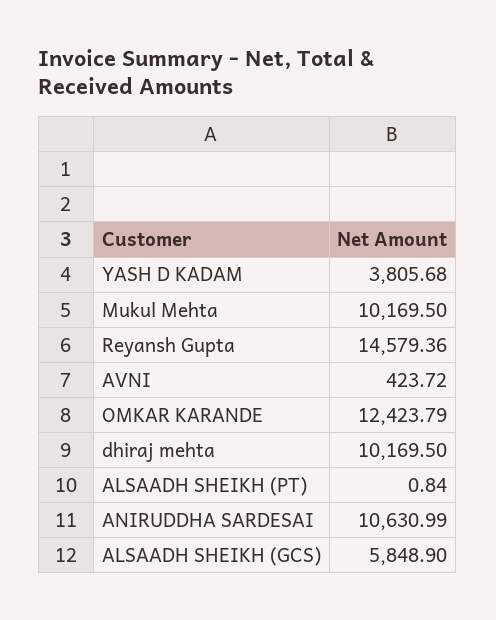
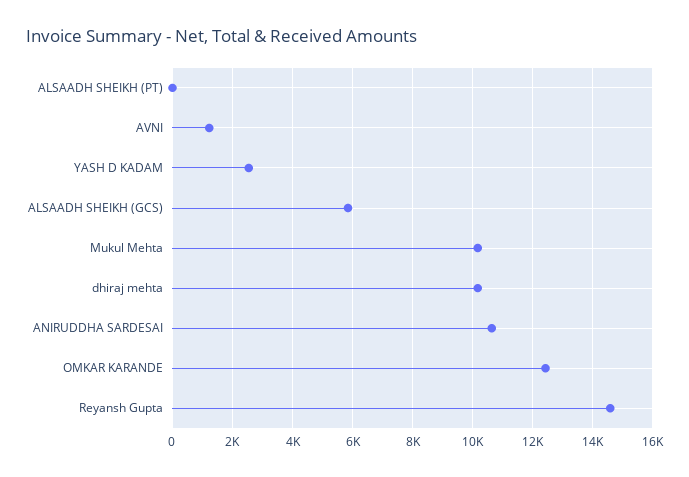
  {
-   "YASH D KADAM": 3805.68,
+   "YASH D KADAM": 2600,
    "Mukul Mehta": 10169.5,
    "Reyansh Gupta": 14579.36,
-   "AVNI": 423.72,
+   "AVNI": 1200,
    "OMKAR KARANDE": 12423.79,
    "dhiraj mehta": 10169.5,
    "ALSAADH SHEIKH (PT)": 0.84,
    "ANIRUDDHA SARDESAI": 10630.99,
    "ALSAADH SHEIKH (GCS)": 5848.9
  }

